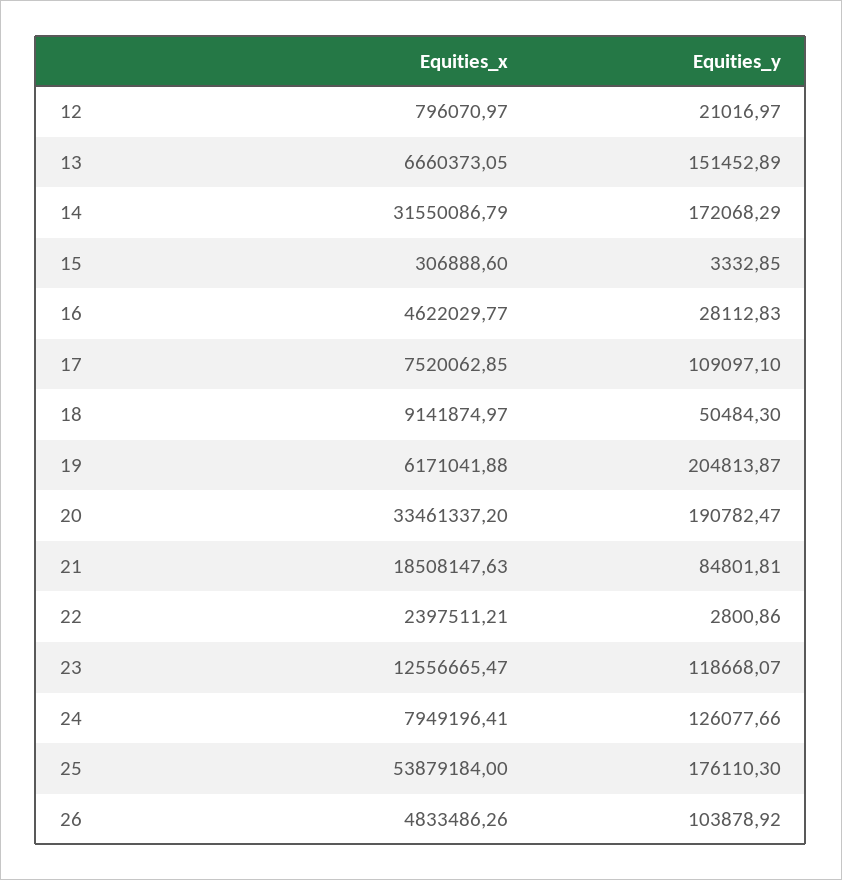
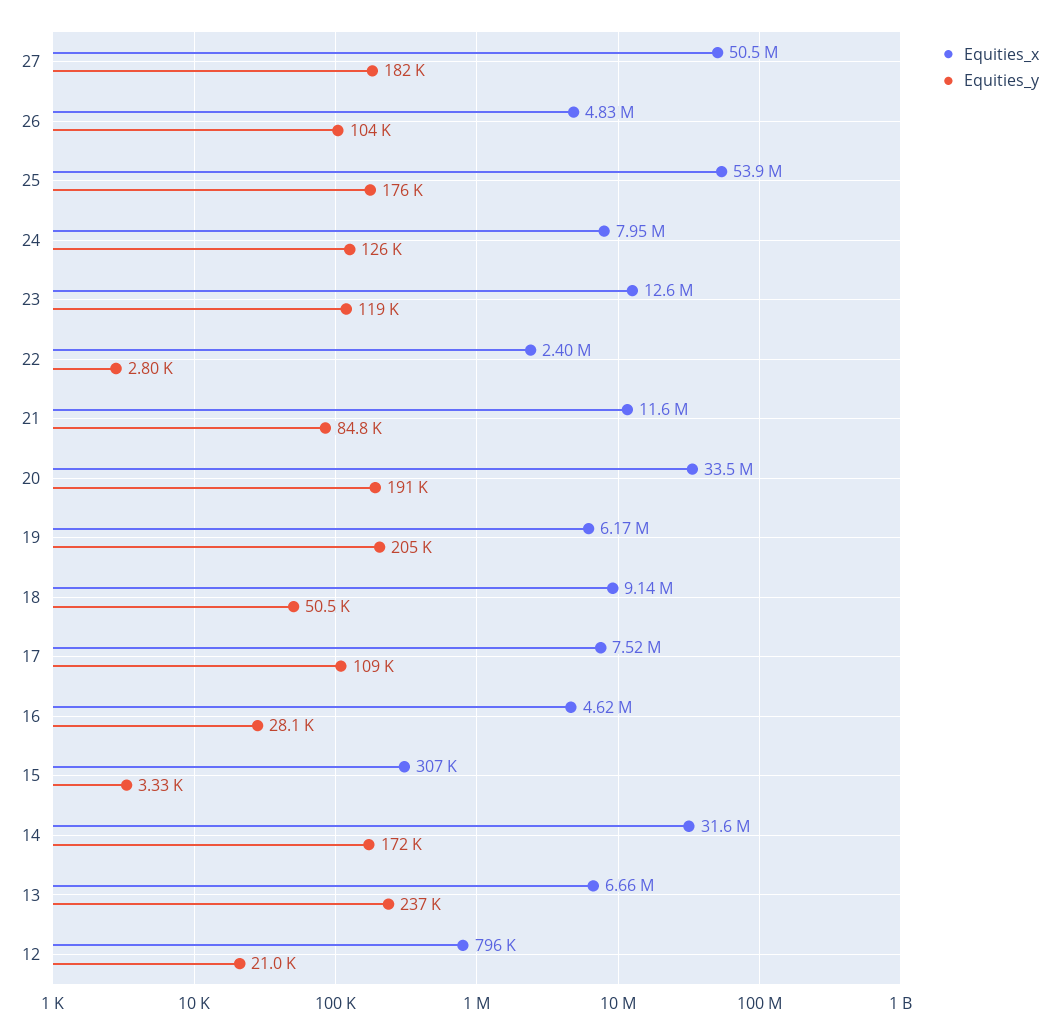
  {
    "Equities_x": {
      "12": 796070.97,
      "13": 6660373.05,
      "14": 31550086.79,
      "15": 306888.6,
      "16": 4622029.77,
      "17": 7520062.85,
      "18": 9141874.97,
      "19": 6171041.88,
      "20": 33461337.2,
-     "21": 18508147.63,
+     "21": 11600000,
      "22": 2397511.21,
      "23": 12556665.47,
      "24": 7949196.41,
      "25": 53879184,
-     "26": 4833486.26
+     "26": 4833486.26,
+     "27": 50500000
    },
    "Equities_y": {
      "12": 21016.97,
-     "13": 151452.89,
+     "13": 237000,
      "14": 172068.29,
      "15": 3332.85,
      "16": 28112.83,
      "17": 109097.1,
      "18": 50484.3,
      "19": 204813.87,
      "20": 190782.47,
      "21": 84801.81,
      "22": 2800.86,
      "23": 118668.07,
      "24": 126077.66,
      "25": 176110.3,
-     "26": 103878.92
+     "26": 103878.92,
+     "27": 182000
    }
  }

